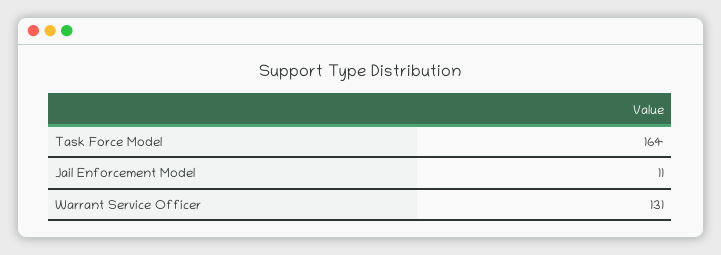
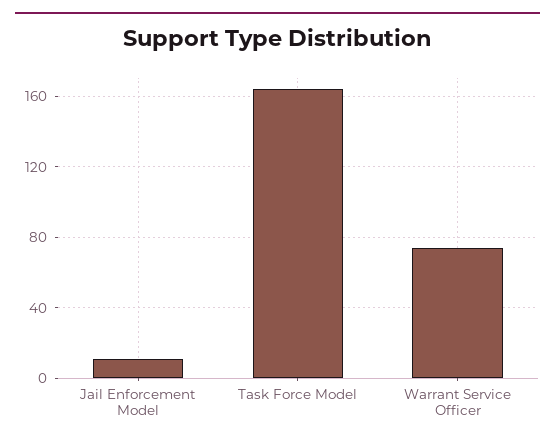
  {
    "Task Force Model": 164,
    "Jail Enforcement Model": 11,
-   "Warrant Service Officer": 131
+   "Warrant Service Officer": 75
  }

